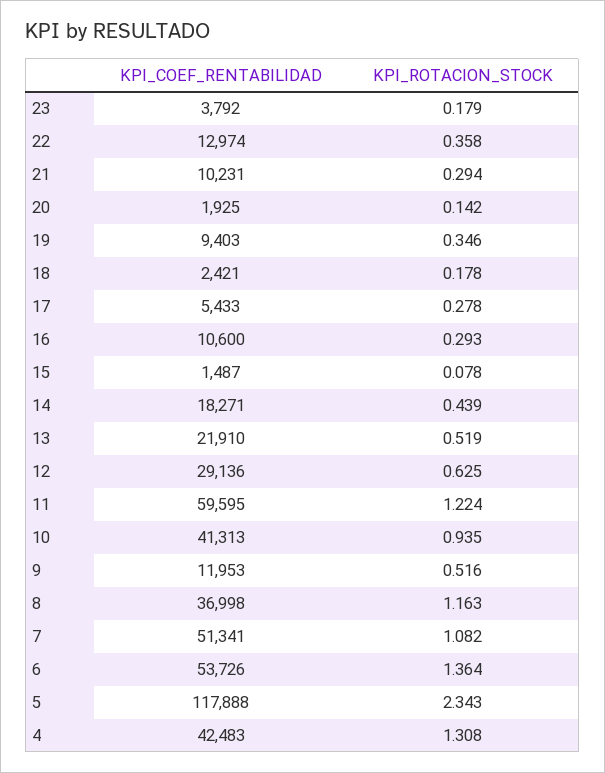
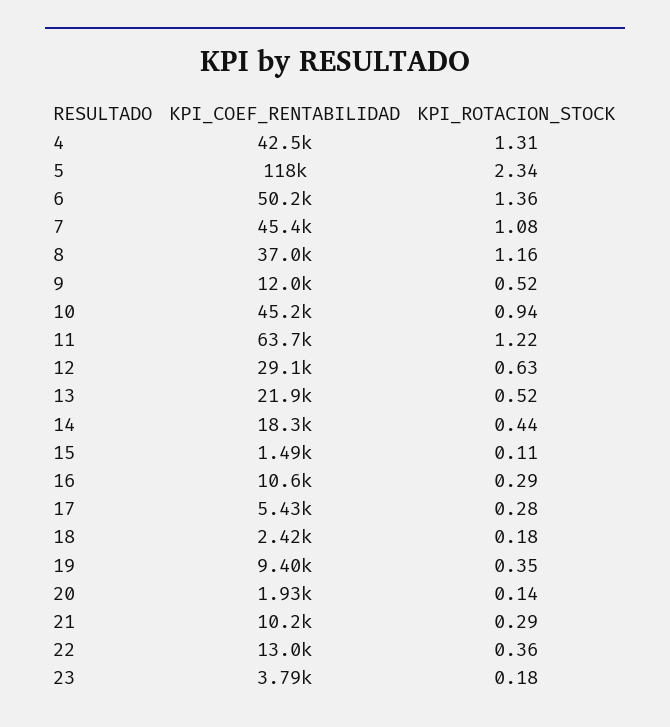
  {
    "KPI_COEF_RENTABILIDAD": {
      "23": 3792,
      "22": 12974,
      "21": 10231,
      "20": 1925,
      "19": 9403,
      "18": 2421,
      "17": 5433,
      "16": 10600,
      "15": 1487,
      "14": 18271,
      "13": 21910,
      "12": 29136,
-     "11": 59595,
+     "11": 63700,
-     "10": 41313,
+     "10": 45200,
      "9": 11953,
      "8": 36998,
-     "7": 51341,
+     "7": 45400,
-     "6": 53726,
+     "6": 50200,
      "5": 117888,
      "4": 42483
    },
    "KPI_ROTACION_STOCK": {
      "23": 0.179,
      "22": 0.358,
      "21": 0.294,
      "20": 0.142,
      "19": 0.346,
      "18": 0.178,
      "17": 0.278,
      "16": 0.293,
-     "15": 0.078,
+     "15": 0.11,
      "14": 0.439,
      "13": 0.519,
      "12": 0.625,
      "11": 1.224,
      "10": 0.935,
      "9": 0.516,
      "8": 1.163,
      "7": 1.082,
      "6": 1.364,
      "5": 2.343,
      "4": 1.308
    }
  }

